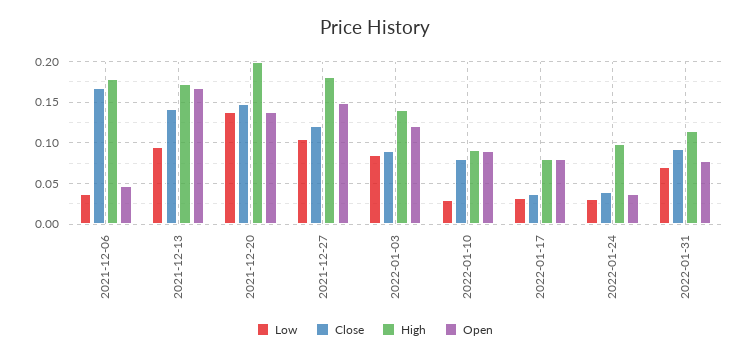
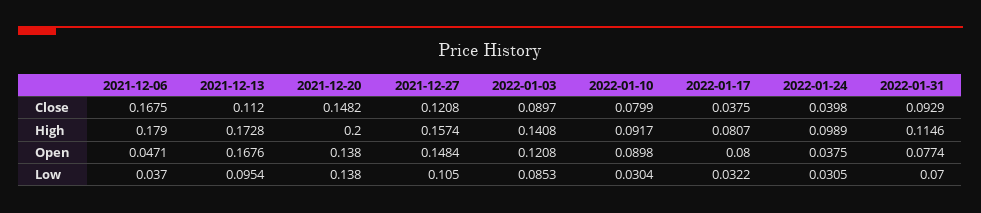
  {
    "Low": {
      "2021-12-06": 0.037,
      "2021-12-13": 0.0954,
      "2021-12-20": 0.138,
      "2021-12-27": 0.105,
      "2022-01-03": 0.0853,
      "2022-01-10": 0.0304,
      "2022-01-17": 0.0322,
      "2022-01-24": 0.0305,
      "2022-01-31": 0.07
    },
    "Close": {
      "2021-12-06": 0.1675,
-     "2021-12-13": 0.14,
+     "2021-12-13": 0.112,
      "2021-12-20": 0.1482,
      "2021-12-27": 0.1208,
      "2022-01-03": 0.0897,
      "2022-01-10": 0.0799,
      "2022-01-17": 0.0375,
      "2022-01-24": 0.0398,
      "2022-01-31": 0.0929
    },
    "High": {
      "2021-12-06": 0.179,
      "2021-12-13": 0.1728,
      "2021-12-20": 0.2,
-     "2021-12-27": 0.18,
+     "2021-12-27": 0.1574,
      "2022-01-03": 0.1408,
      "2022-01-10": 0.0917,
      "2022-01-17": 0.0807,
      "2022-01-24": 0.0989,
      "2022-01-31": 0.1146
    },
    "Open": {
      "2021-12-06": 0.0471,
      "2021-12-13": 0.1676,
      "2021-12-20": 0.138,
      "2021-12-27": 0.1484,
      "2022-01-03": 0.1208,
      "2022-01-10": 0.0898,
      "2022-01-17": 0.08,
      "2022-01-24": 0.0375,
      "2022-01-31": 0.0774
    }
  }

